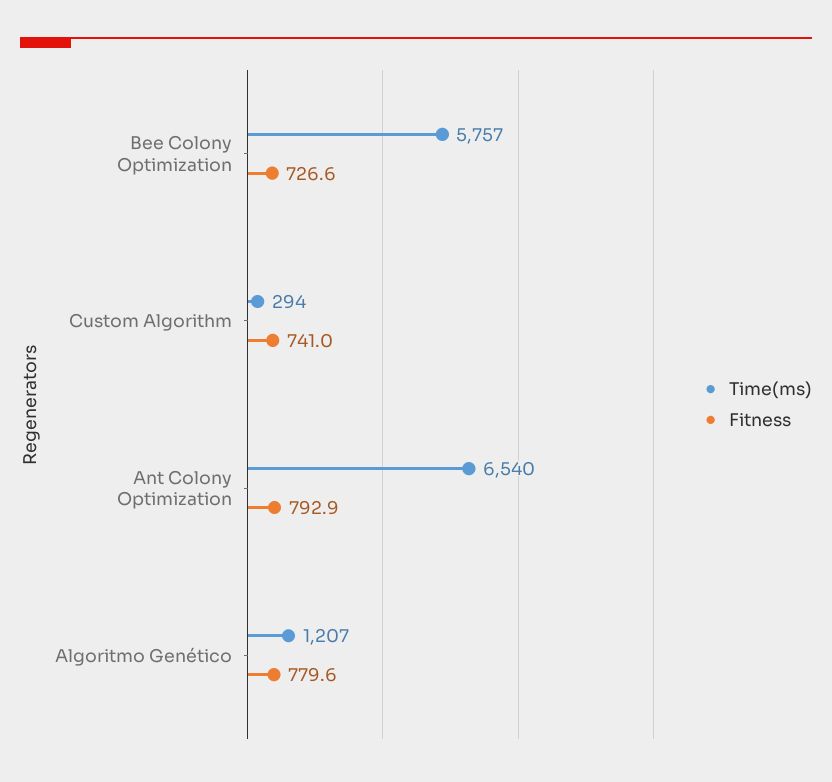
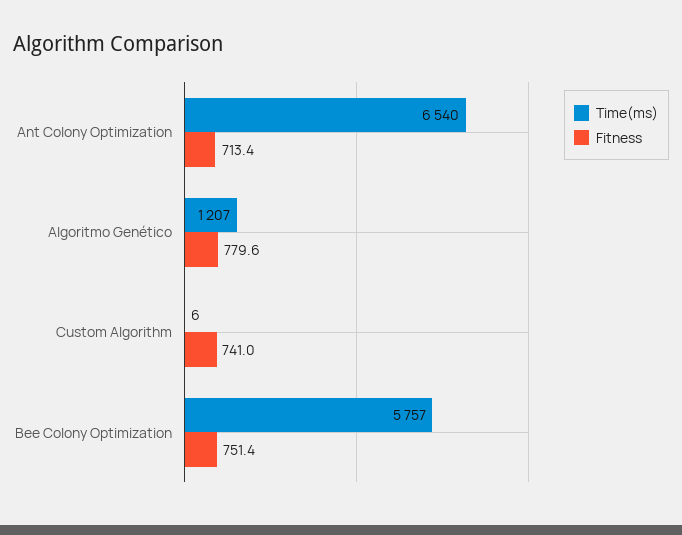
  {
    "Time(ms)": {
      "Bee Colony Optimization": 5757,
-     "Custom Algorithm": 294,
+     "Custom Algorithm": 6,
      "Ant Colony Optimization": 6540,
      "Algoritmo Genético": 1207
    },
    "Fitness": {
-     "Bee Colony Optimization": 726.6,
+     "Bee Colony Optimization": 751.4,
      "Custom Algorithm": 741,
-     "Ant Colony Optimization": 792.9,
+     "Ant Colony Optimization": 713.4,
      "Algoritmo Genético": 779.6
    }
  }

